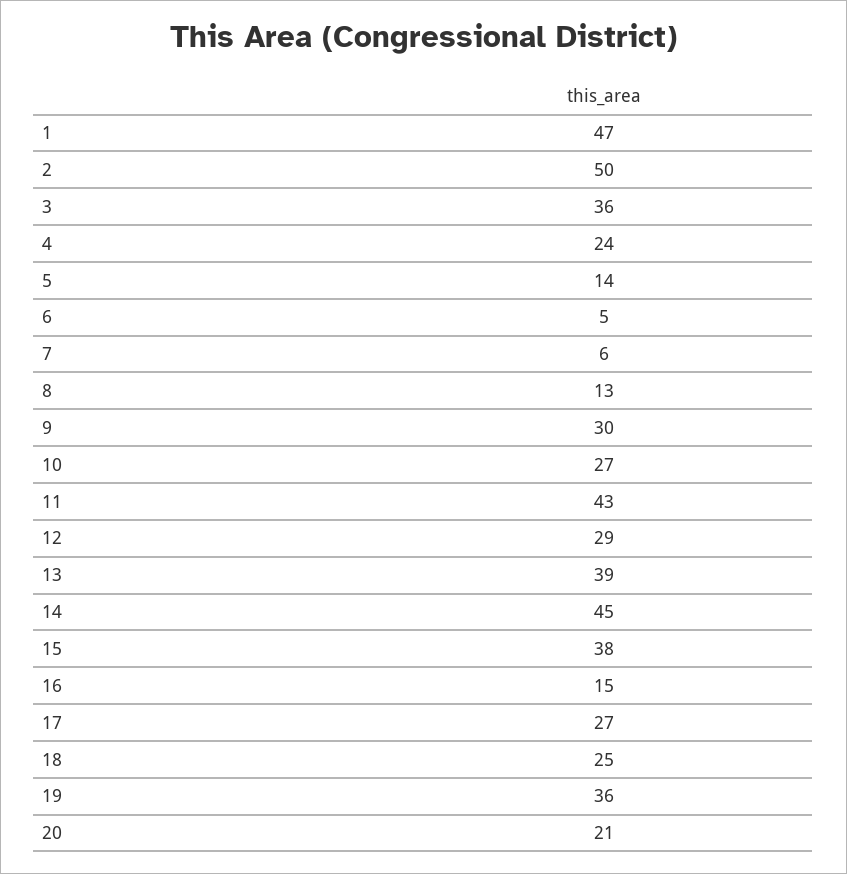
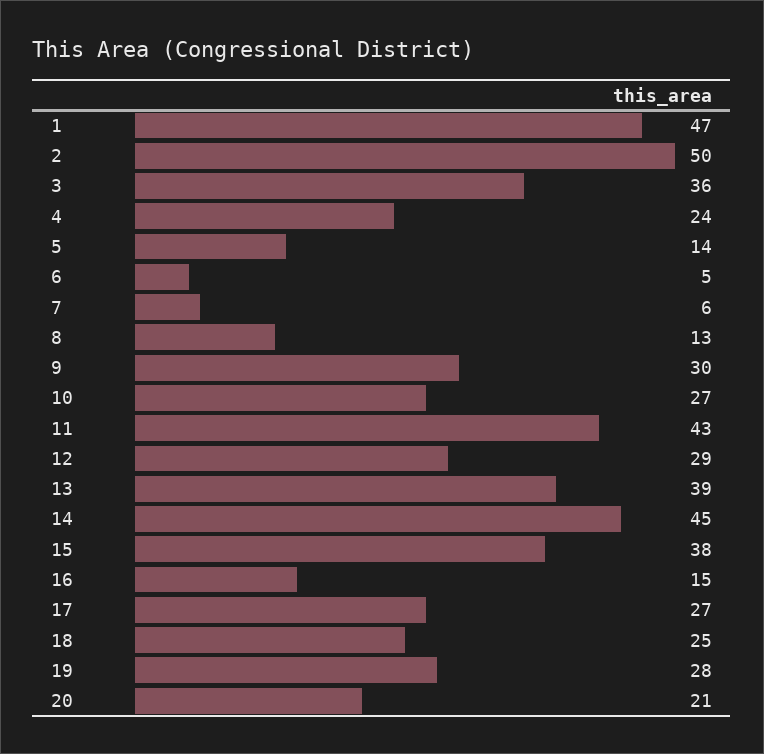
  {
    "1": 47,
    "2": 50,
    "3": 36,
    "4": 24,
    "5": 14,
    "6": 5,
    "7": 6,
    "8": 13,
    "9": 30,
    "10": 27,
    "11": 43,
    "12": 29,
    "13": 39,
    "14": 45,
    "15": 38,
    "16": 15,
    "17": 27,
    "18": 25,
-   "19": 36,
+   "19": 28,
    "20": 21
  }

